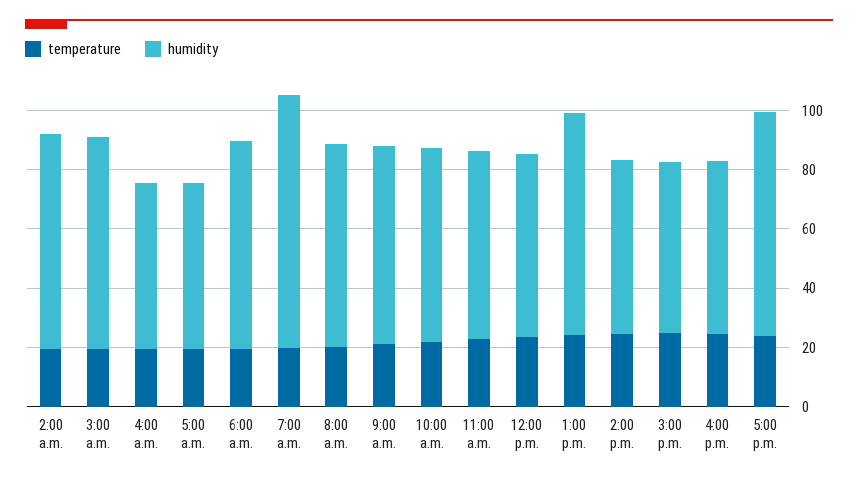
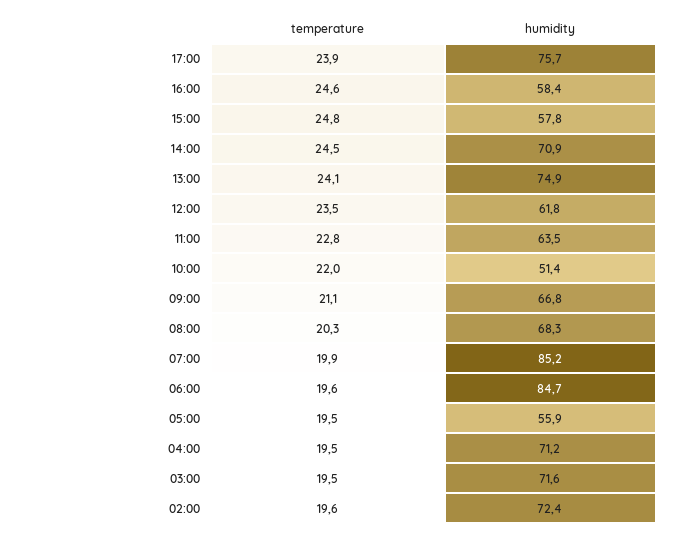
  {
    "temperature": {
      "2:00 a.m.": 19.6,
      "3:00 a.m.": 19.5,
      "4:00 a.m.": 19.5,
      "5:00 a.m.": 19.5,
      "6:00 a.m.": 19.6,
      "7:00 a.m.": 19.9,
      "8:00 a.m.": 20.3,
      "9:00 a.m.": 21.1,
      "10:00 a.m.": 22,
      "11:00 a.m.": 22.8,
      "12:00 p.m.": 23.5,
      "1:00 p.m.": 24.1,
      "2:00 p.m.": 24.5,
      "3:00 p.m.": 24.8,
      "4:00 p.m.": 24.6,
      "5:00 p.m.": 23.9
    },
    "humidity": {
      "2:00 a.m.": 72.4,
      "3:00 a.m.": 71.6,
-     "4:00 a.m.": 55,
+     "4:00 a.m.": 71.2,
      "5:00 a.m.": 55.9,
-     "6:00 a.m.": 70,
+     "6:00 a.m.": 84.7,
      "7:00 a.m.": 85.2,
      "8:00 a.m.": 68.3,
      "9:00 a.m.": 66.8,
-     "10:00 a.m.": 65,
+     "10:00 a.m.": 51.4,
      "11:00 a.m.": 63.5,
      "12:00 p.m.": 61.8,
      "1:00 p.m.": 74.9,
-     "2:00 p.m.": 60,
+     "2:00 p.m.": 70.9,
      "3:00 p.m.": 57.8,
      "4:00 p.m.": 58.4,
      "5:00 p.m.": 75.7
    }
  }

